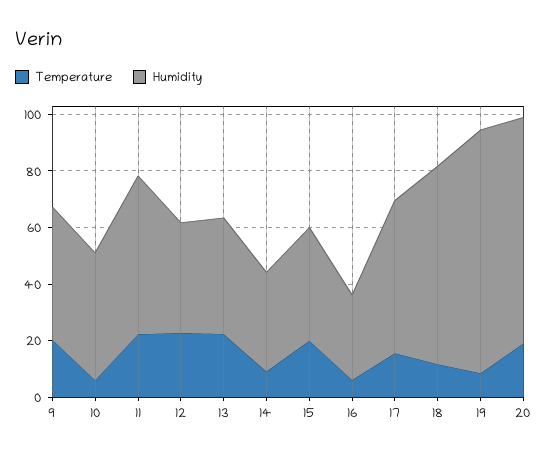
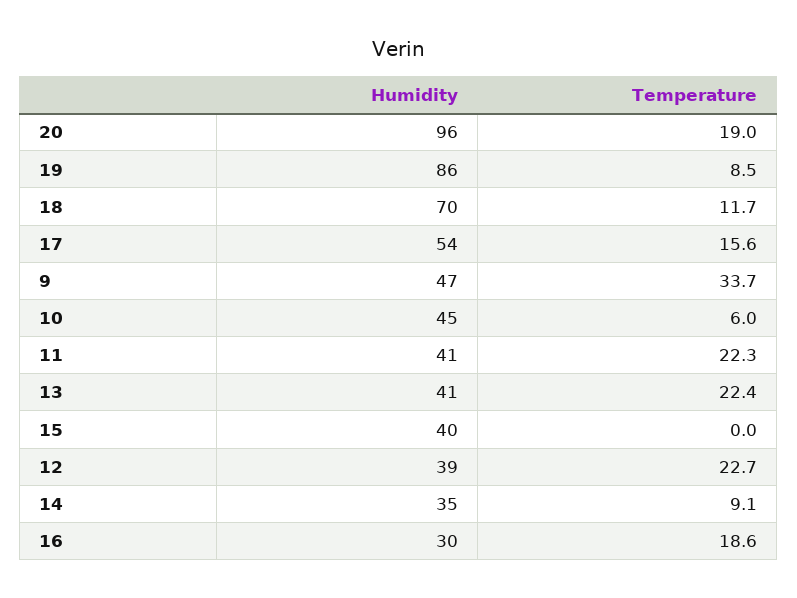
  {
    "Temperature": {
-     "9": 20,
+     "9": 33.7,
      "10": 6,
      "11": 22.3,
      "12": 22.7,
      "13": 22.4,
      "14": 9.1,
-     "15": 20,
+     "15": 0,
-     "16": 5,
+     "16": 18.6,
      "17": 15.6,
      "18": 11.7,
      "19": 8.5,
      "20": 19
    },
    "Humidity": {
      "9": 47,
      "10": 45,
-     "11": 55,
+     "11": 41,
      "12": 39,
      "13": 41,
      "14": 35,
      "15": 40,
      "16": 30,
      "17": 54,
      "18": 70,
      "19": 86,
-     "20": 80
+     "20": 96
    }
  }

